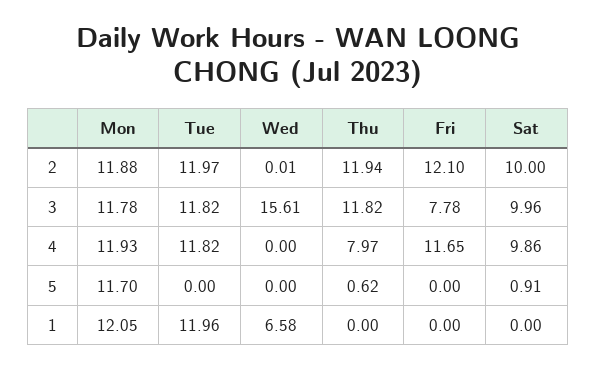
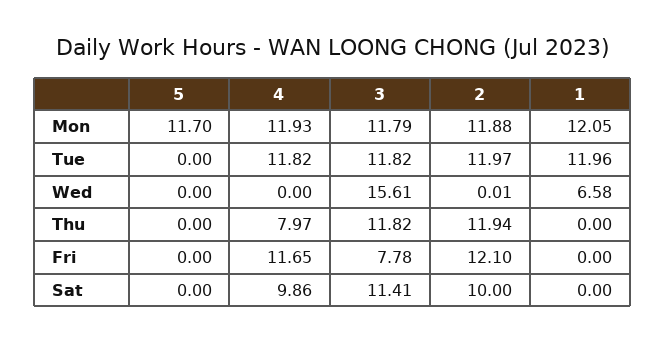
  {
    "Mon": {
      "2": 11.88,
-     "3": 11.78,
+     "3": 11.79,
      "4": 11.93,
      "5": 11.7,
      "1": 12.05
    },
    "Tue": {
      "2": 11.97,
      "3": 11.82,
      "4": 11.82,
      "5": 0,
      "1": 11.96
    },
    "Wed": {
      "2": 0.01,
      "3": 15.61,
      "4": 0,
      "5": 0,
      "1": 6.58
    },
    "Thu": {
      "2": 11.94,
      "3": 11.82,
      "4": 7.97,
-     "5": 0.62,
+     "5": 0,
      "1": 0
    },
    "Fri": {
      "2": 12.1,
      "3": 7.78,
      "4": 11.65,
      "5": 0,
      "1": 0
    },
    "Sat": {
      "2": 10,
-     "3": 9.96,
+     "3": 11.41,
      "4": 9.86,
-     "5": 0.91,
+     "5": 0,
      "1": 0
    }
  }

